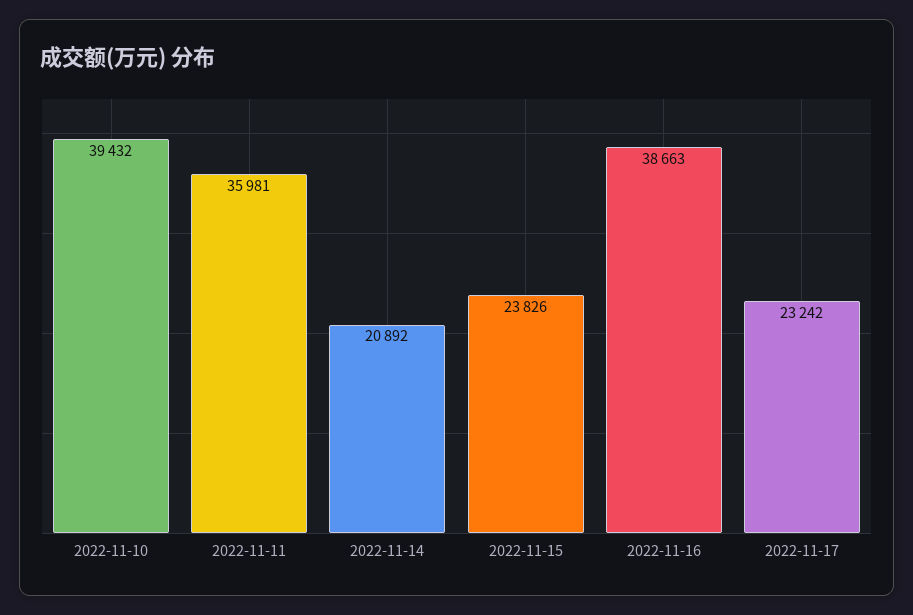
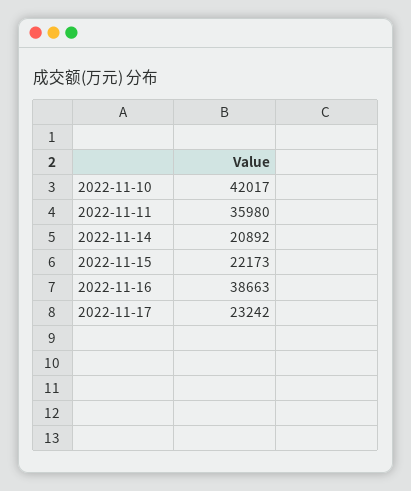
  {
-   "2022-11-10": 39432,
+   "2022-11-10": 42017,
-   "2022-11-11": 35981,
+   "2022-11-11": 35980,
    "2022-11-14": 20892,
-   "2022-11-15": 23826,
+   "2022-11-15": 22173,
    "2022-11-16": 38663,
    "2022-11-17": 23242
  }

